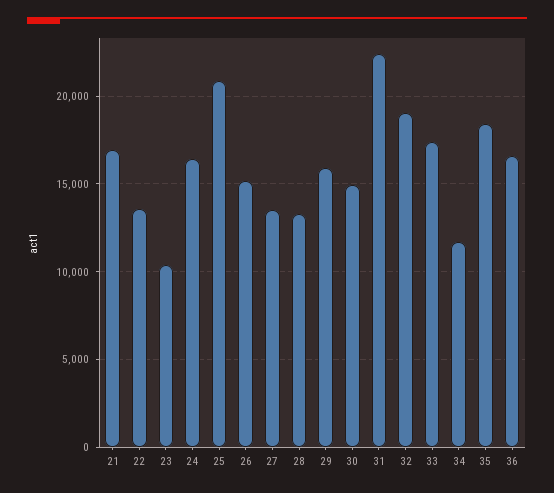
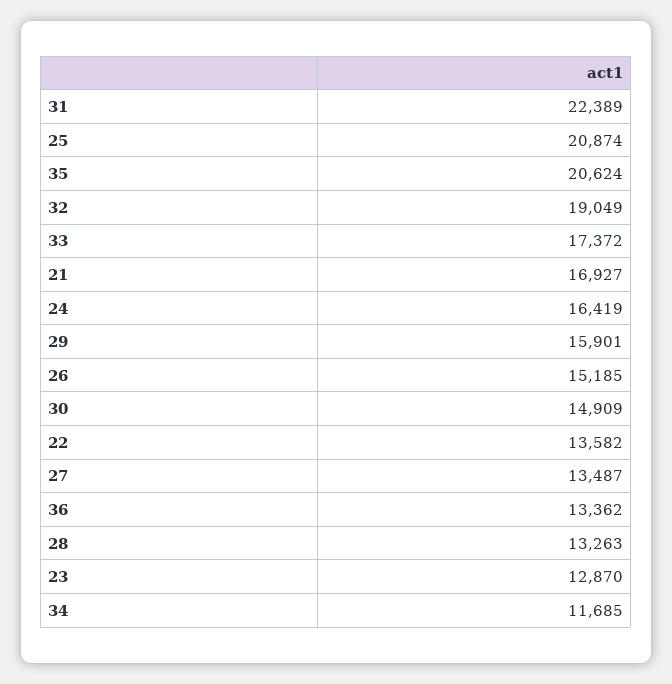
  {
    "21": 16927,
    "22": 13582,
-   "23": 10500,
+   "23": 12870,
    "24": 16419,
    "25": 20874,
    "26": 15185,
    "27": 13487,
    "28": 13263,
    "29": 15901,
    "30": 14909,
    "31": 22389,
    "32": 19049,
    "33": 17372,
    "34": 11685,
-   "35": 18500,
+   "35": 20624,
-   "36": 16500
+   "36": 13362
  }

